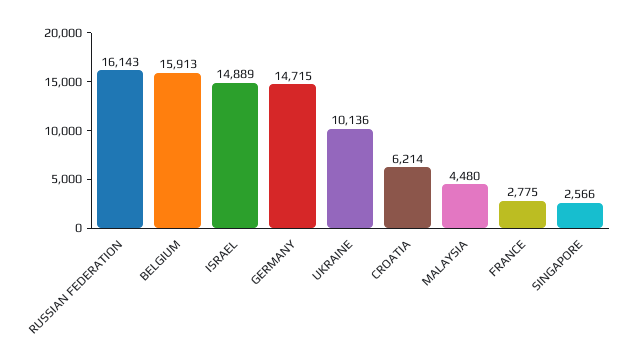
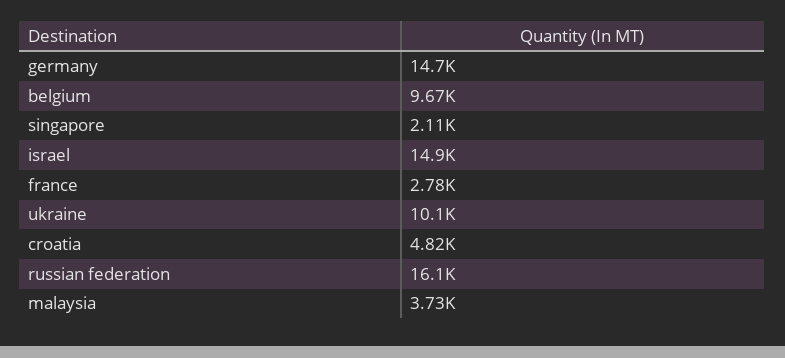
  {
    "RUSSIAN FEDERATION": 16143,
-   "BELGIUM": 15913,
+   "BELGIUM": 9670,
    "ISRAEL": 14889,
    "GERMANY": 14715,
    "UKRAINE": 10136,
-   "CROATIA": 6214,
+   "CROATIA": 4820,
-   "MALAYSIA": 4480,
+   "MALAYSIA": 3730,
    "FRANCE": 2775,
-   "SINGAPORE": 2566
+   "SINGAPORE": 2110
  }

